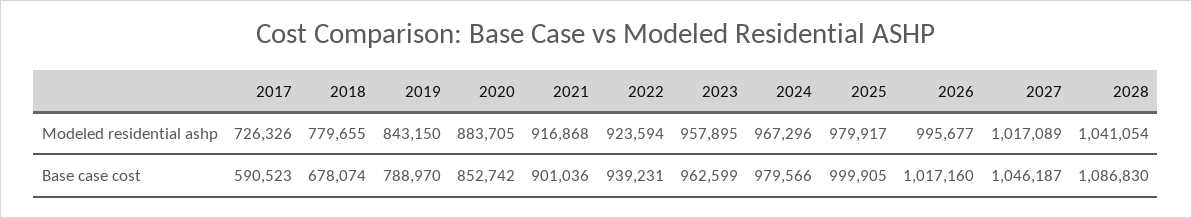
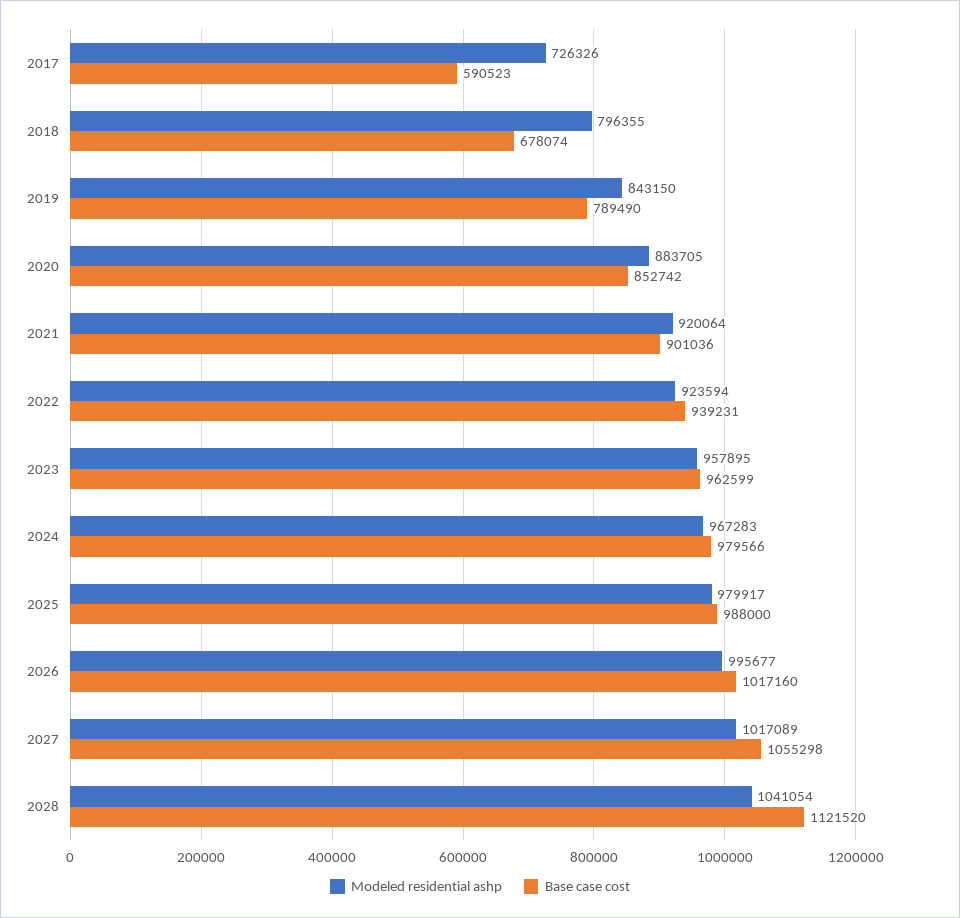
  {
    "Modeled residential ashp": {
      "2017": 726326,
-     "2018": 779655,
+     "2018": 796355,
      "2019": 843150,
      "2020": 883705,
-     "2021": 916868,
+     "2021": 920064,
      "2022": 923594,
      "2023": 957895,
-     "2024": 967296,
+     "2024": 967283,
      "2025": 979917,
      "2026": 995677,
      "2027": 1017089,
      "2028": 1041054
    },
    "Base case cost": {
      "2017": 590523,
      "2018": 678074,
-     "2019": 788970,
+     "2019": 789490,
      "2020": 852742,
      "2021": 901036,
      "2022": 939231,
      "2023": 962599,
      "2024": 979566,
-     "2025": 999905,
+     "2025": 988000,
      "2026": 1017160,
-     "2027": 1046187,
+     "2027": 1055298,
-     "2028": 1086830
+     "2028": 1121520
    }
  }

